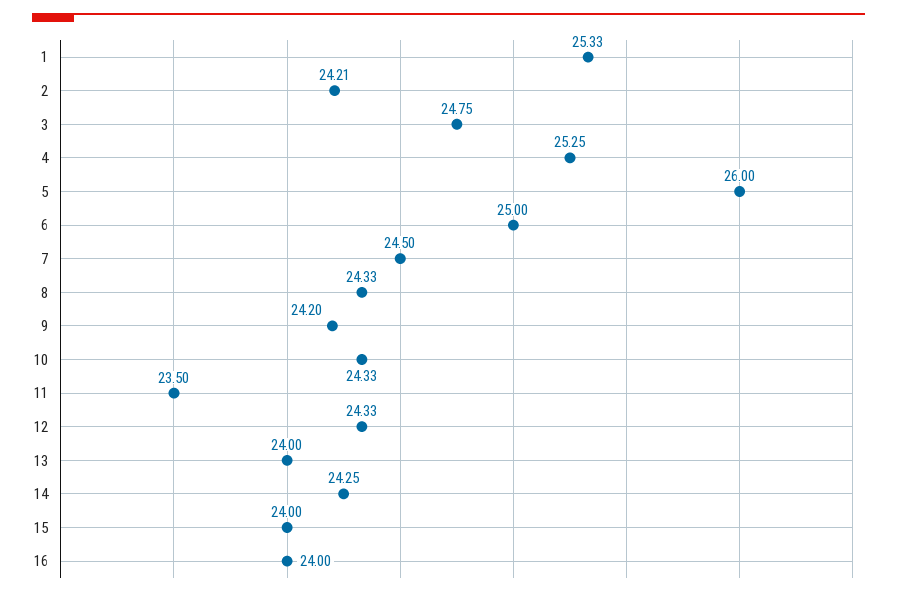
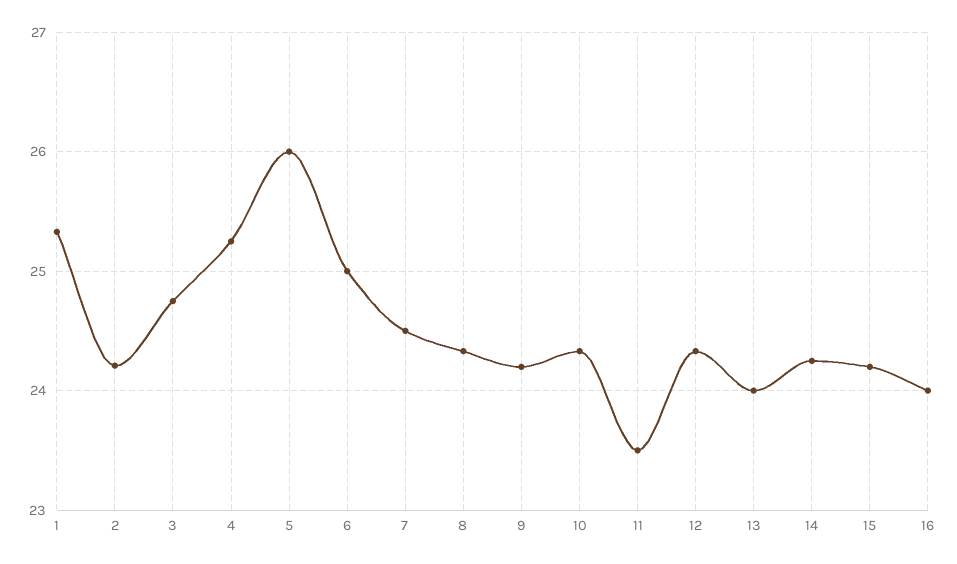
  {
    "1": 25.33,
    "2": 24.21,
    "3": 24.75,
    "4": 25.25,
    "5": 26,
    "6": 25,
    "7": 24.5,
    "8": 24.33,
    "9": 24.2,
    "10": 24.33,
    "11": 23.5,
    "12": 24.33,
    "13": 24,
    "14": 24.25,
-   "15": 24,
+   "15": 24.2,
    "16": 24
  }

